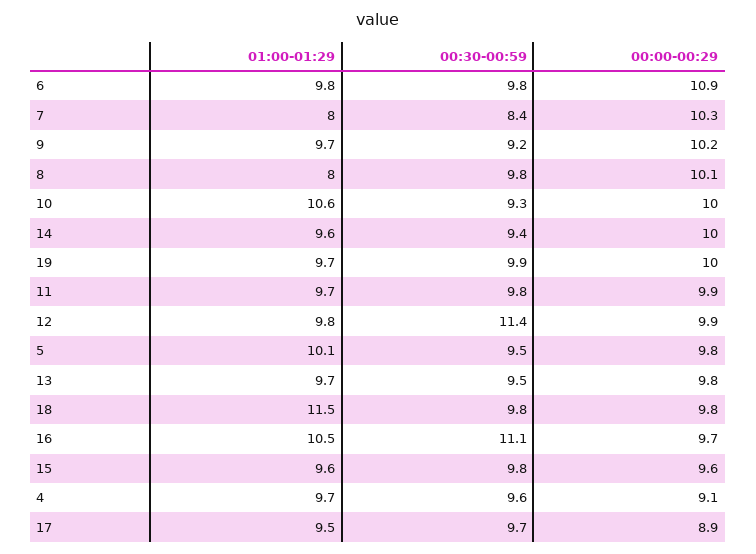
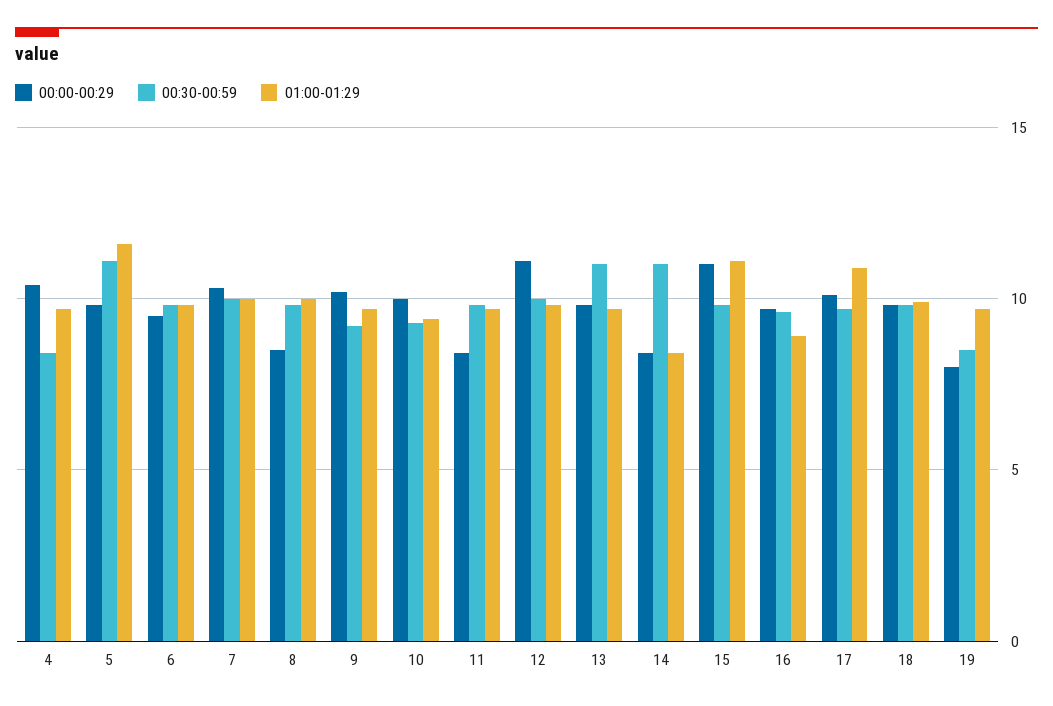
  {
    "01:00-01:29": {
      "6": 9.8,
-     "7": 8,
+     "7": 10,
      "9": 9.7,
-     "8": 8,
+     "8": 10,
-     "10": 10.6,
+     "10": 9.5,
-     "14": 9.6,
+     "14": 8.5,
      "19": 9.7,
      "11": 9.7,
      "12": 9.8,
-     "5": 10.1,
+     "5": 11.5,
      "13": 9.7,
-     "18": 11.5,
+     "18": 10,
-     "16": 10.5,
+     "16": 9,
-     "15": 9.6,
+     "15": 11,
      "4": 9.7,
-     "17": 9.5
+     "17": 11
    },
    "00:30-00:59": {
      "6": 9.8,
-     "7": 8.4,
+     "7": 10,
      "9": 9.2,
      "8": 9.8,
      "10": 9.3,
-     "14": 9.4,
+     "14": 11,
-     "19": 9.9,
+     "19": 8.5,
      "11": 9.8,
-     "12": 11.4,
+     "12": 10,
-     "5": 9.5,
+     "5": 11,
-     "13": 9.5,
+     "13": 11,
      "18": 9.8,
-     "16": 11.1,
+     "16": 9.5,
      "15": 9.8,
-     "4": 9.6,
+     "4": 8.5,
      "17": 9.7
    },
    "00:00-00:29": {
-     "6": 10.9,
+     "6": 9.5,
      "7": 10.3,
      "9": 10.2,
-     "8": 10.1,
+     "8": 8.5,
      "10": 10,
-     "14": 10,
+     "14": 8.5,
-     "19": 10,
+     "19": 8,
-     "11": 9.9,
+     "11": 8.5,
-     "12": 9.9,
+     "12": 11,
      "5": 9.8,
      "13": 9.8,
      "18": 9.8,
      "16": 9.7,
-     "15": 9.6,
+     "15": 11,
-     "4": 9.1,
+     "4": 10.5,
-     "17": 8.9
+     "17": 10
    }
  }

